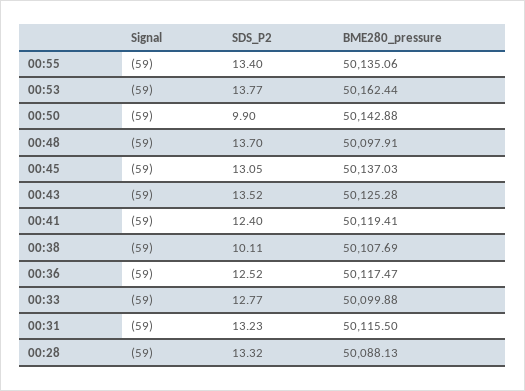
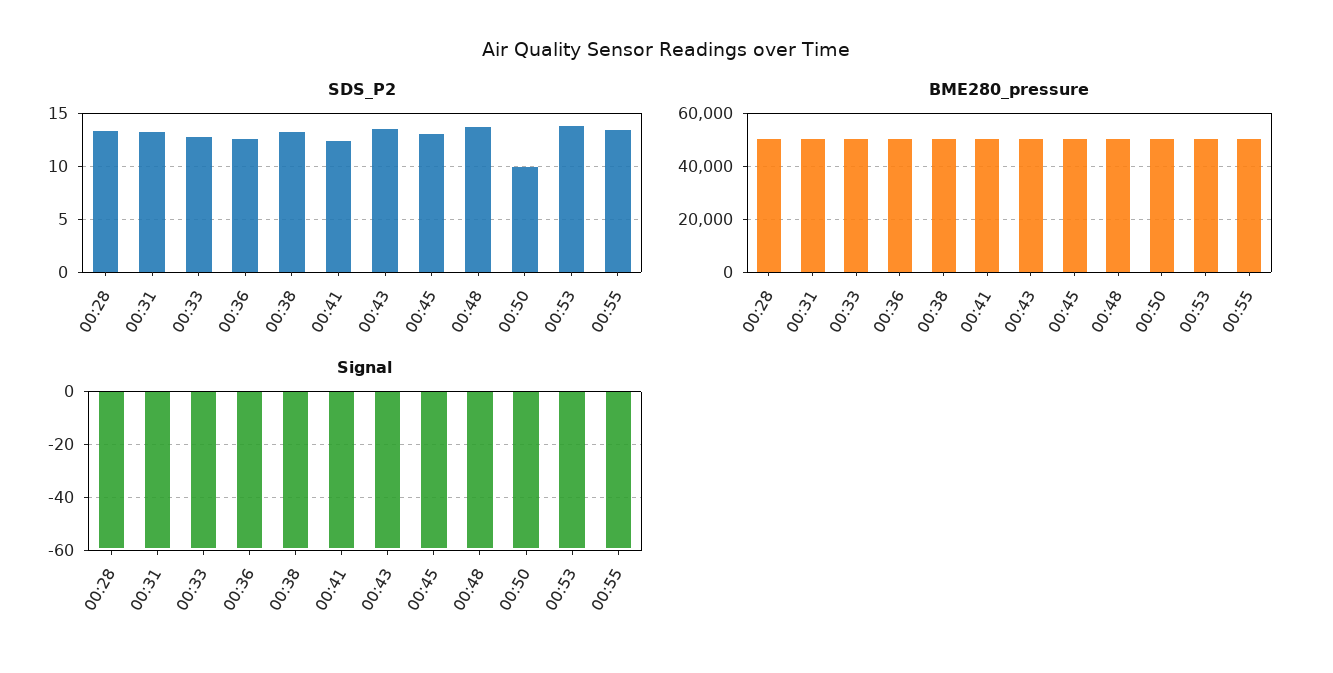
  {
    "Signal": {
      "00:55": -59,
      "00:53": -59,
      "00:50": -59,
      "00:48": -59,
      "00:45": -59,
      "00:43": -59,
      "00:41": -59,
      "00:38": -59,
      "00:36": -59,
      "00:33": -59,
      "00:31": -59,
      "00:28": -59
    },
    "SDS_P2": {
      "00:55": 13.4,
      "00:53": 13.77,
      "00:50": 9.9,
      "00:48": 13.7,
      "00:45": 13.05,
      "00:43": 13.52,
      "00:41": 12.4,
-     "00:38": 10.11,
+     "00:38": 13,
      "00:36": 12.52,
      "00:33": 12.77,
      "00:31": 13.23,
      "00:28": 13.32
    },
    "BME280_pressure": {
      "00:55": 50135.06,
      "00:53": 50162.44,
      "00:50": 50142.88,
      "00:48": 50097.91,
      "00:45": 50137.03,
      "00:43": 50125.28,
      "00:41": 50119.41,
      "00:38": 50107.69,
      "00:36": 50117.47,
      "00:33": 50099.88,
      "00:31": 50115.5,
      "00:28": 50088.13
    }
  }

